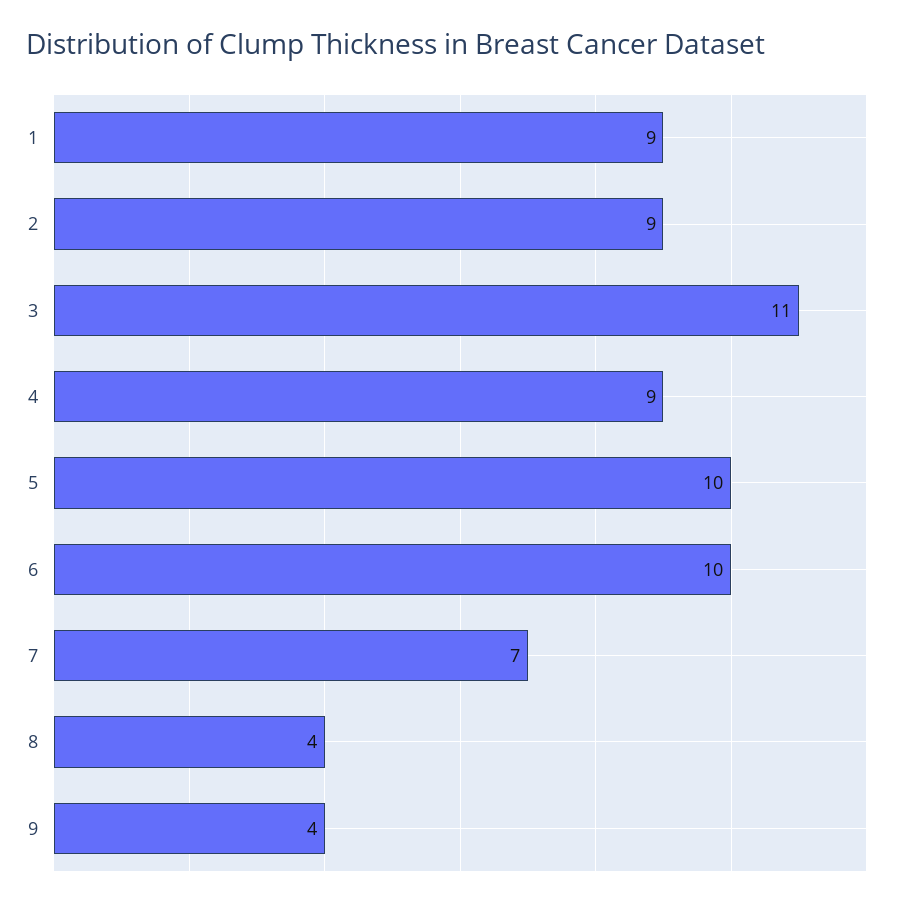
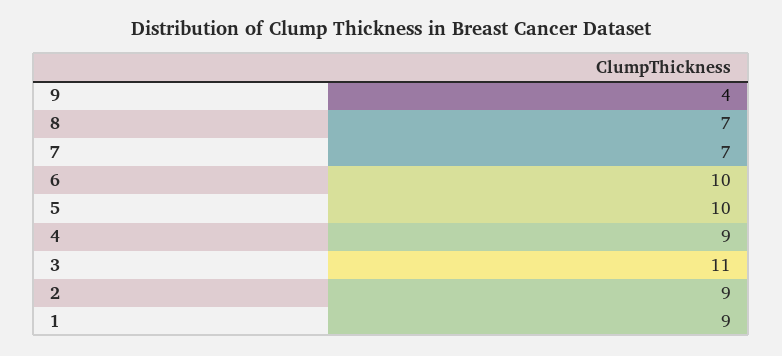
  {
    "1": 9,
    "2": 9,
    "3": 11,
    "4": 9,
    "5": 10,
    "6": 10,
    "7": 7,
-   "8": 4,
+   "8": 7,
    "9": 4
  }

